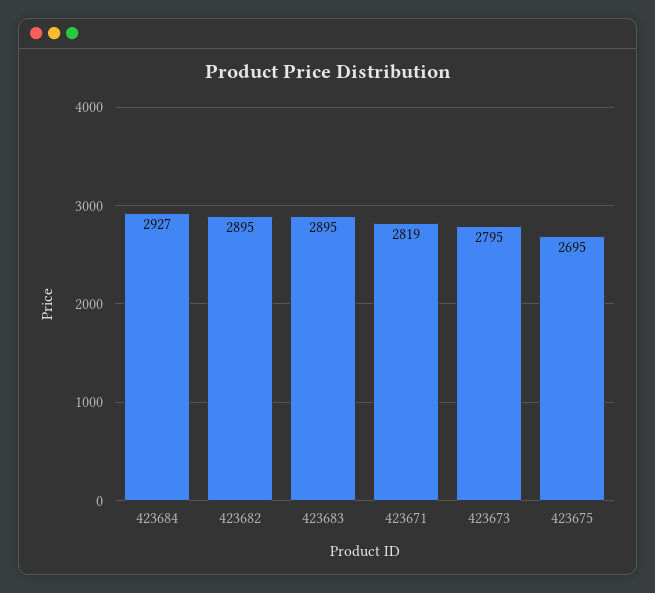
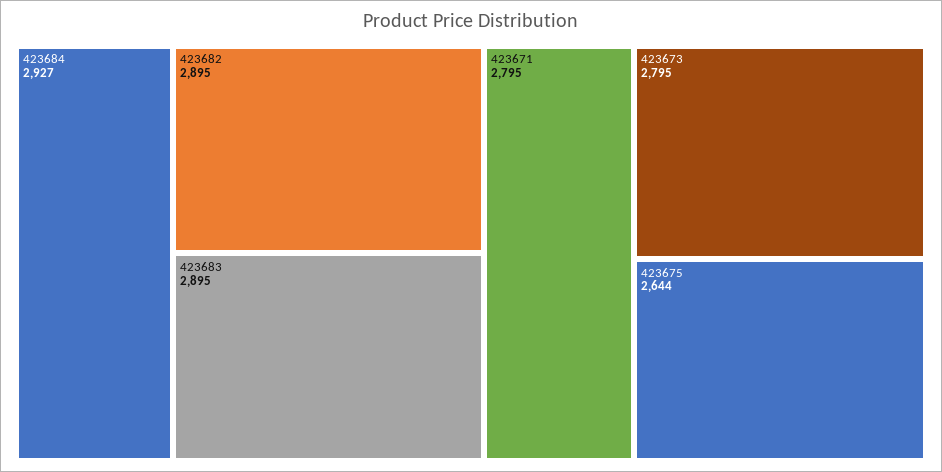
  {
    "423684": 2927,
    "423682": 2895,
    "423683": 2895,
-   "423671": 2819,
+   "423671": 2795,
    "423673": 2795,
-   "423675": 2695
+   "423675": 2644
  }

